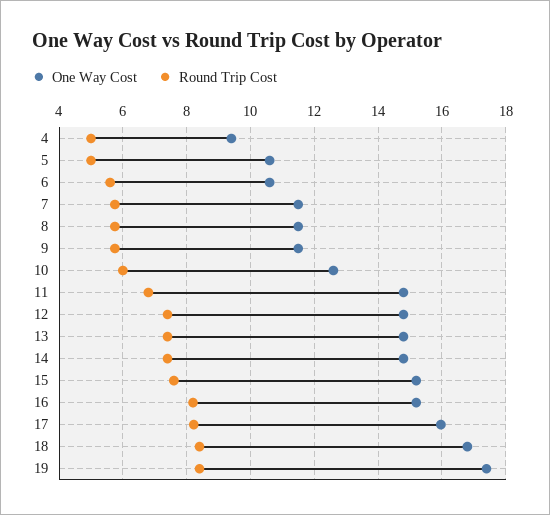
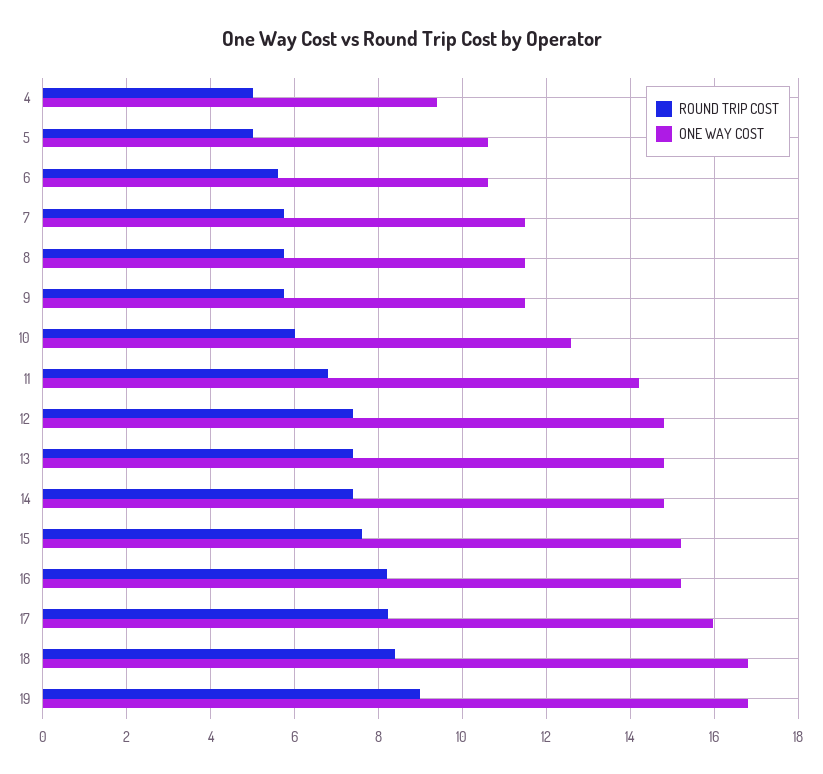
  {
    "One Way Cost": {
      "4": 9.4,
      "5": 10.6,
      "6": 10.6,
      "7": 11.6,
      "8": 11.6,
      "9": 11.6,
      "10": 12.6,
-     "11": 14.8,
+     "11": 14.2,
      "12": 14.8,
      "13": 14.8,
      "14": 14.8,
      "15": 15.2,
      "16": 15.2,
      "17": 16,
      "18": 16.8,
-     "19": 17.4
+     "19": 16.8
    },
    "Round Trip Cost": {
      "4": 5,
      "5": 5,
      "6": 5.6,
      "7": 5.8,
      "8": 5.8,
      "9": 5.8,
      "10": 6,
      "11": 6.8,
      "12": 7.4,
      "13": 7.4,
      "14": 7.4,
      "15": 7.6,
      "16": 8.2,
      "17": 8.2,
      "18": 8.4,
-     "19": 8.4
+     "19": 9
    }
  }

